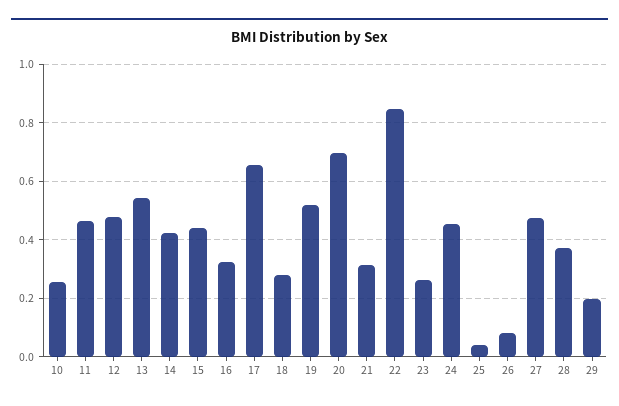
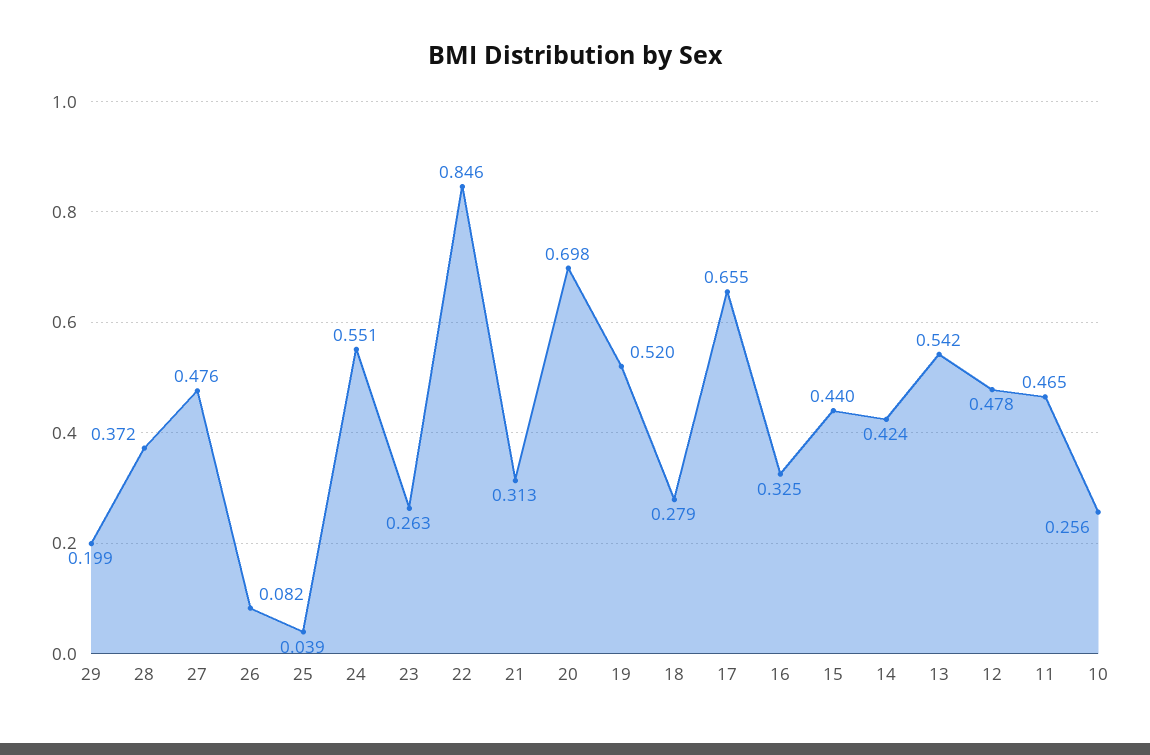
  {
    "10": 0.256,
    "11": 0.465,
    "12": 0.478,
    "13": 0.542,
    "14": 0.424,
    "15": 0.44,
    "16": 0.325,
    "17": 0.655,
    "18": 0.279,
    "19": 0.52,
    "20": 0.698,
    "21": 0.313,
    "22": 0.846,
    "23": 0.263,
-   "24": 0.45,
+   "24": 0.551,
    "25": 0.039,
    "26": 0.082,
    "27": 0.476,
    "28": 0.372,
    "29": 0.199
  }

